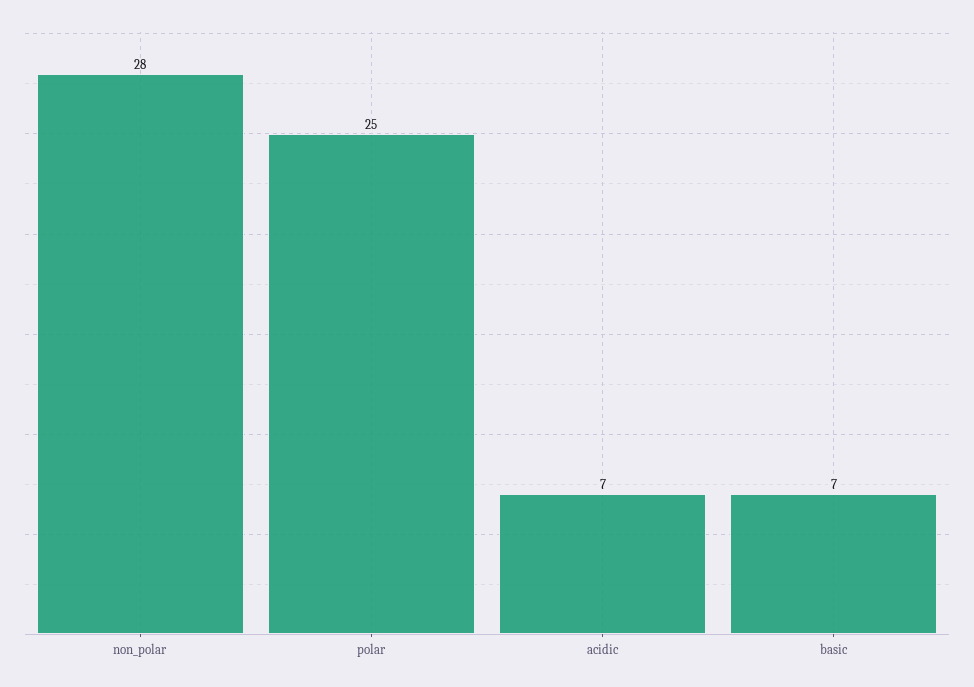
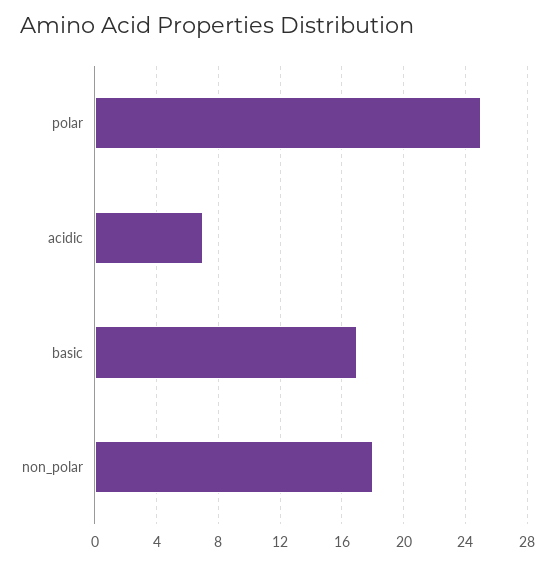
  {
-   "non_polar": 28,
+   "non_polar": 18,
    "polar": 25,
    "acidic": 7,
-   "basic": 7
+   "basic": 17
  }

